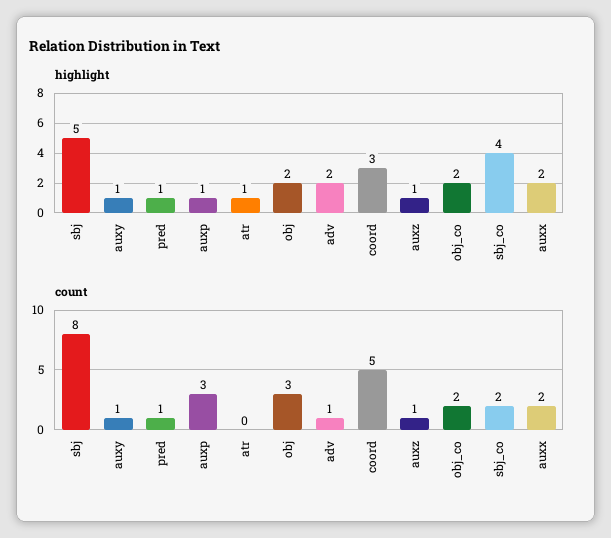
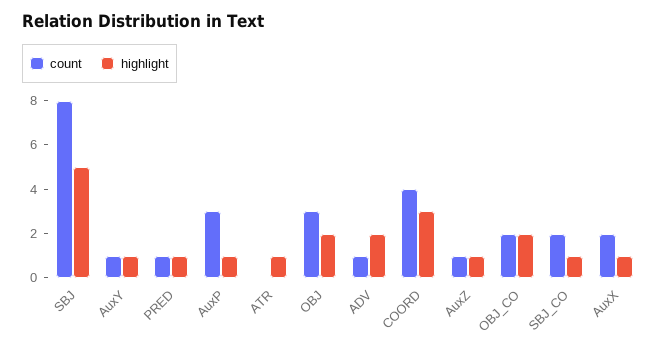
  {
    "highlight": {
      "sbj": 5,
      "auxy": 1,
      "pred": 1,
      "auxp": 1,
      "atr": 1,
      "obj": 2,
      "adv": 2,
      "coord": 3,
      "auxz": 1,
      "obj_co": 2,
-     "sbj_co": 4,
+     "sbj_co": 1,
-     "auxx": 2
+     "auxx": 1
    },
    "count": {
      "sbj": 8,
      "auxy": 1,
      "pred": 1,
      "auxp": 3,
      "atr": 0,
      "obj": 3,
      "adv": 1,
-     "coord": 5,
+     "coord": 4,
      "auxz": 1,
      "obj_co": 2,
      "sbj_co": 2,
      "auxx": 2
    }
  }

